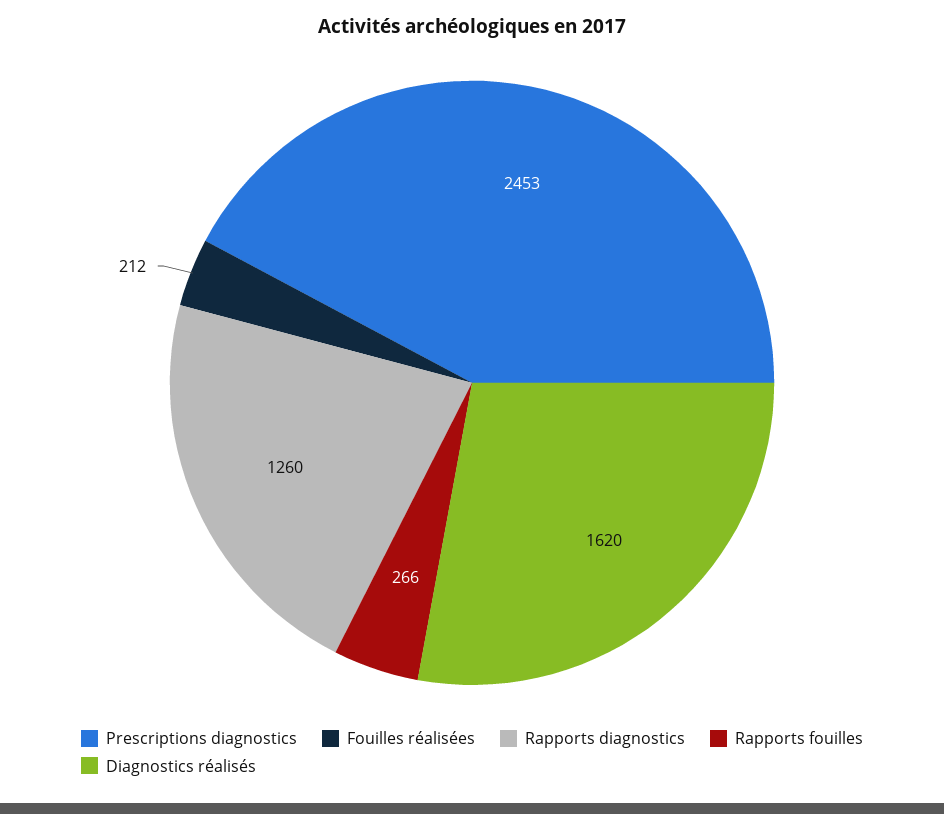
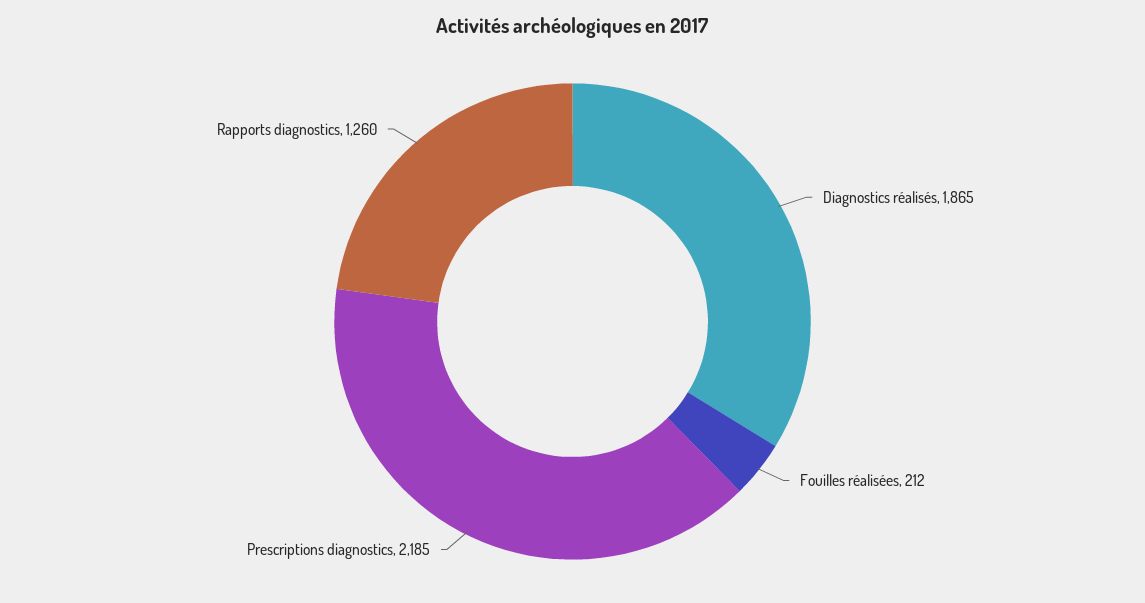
  {
-   "Prescriptions diagnostics": 2453,
+   "Prescriptions diagnostics": 2185,
    "Fouilles réalisées": 212,
    "Rapports diagnostics": 1260,
-   "Rapports fouilles": 266,
-   "Diagnostics réalisés": 1620
+   "Diagnostics réalisés": 1865
  }

